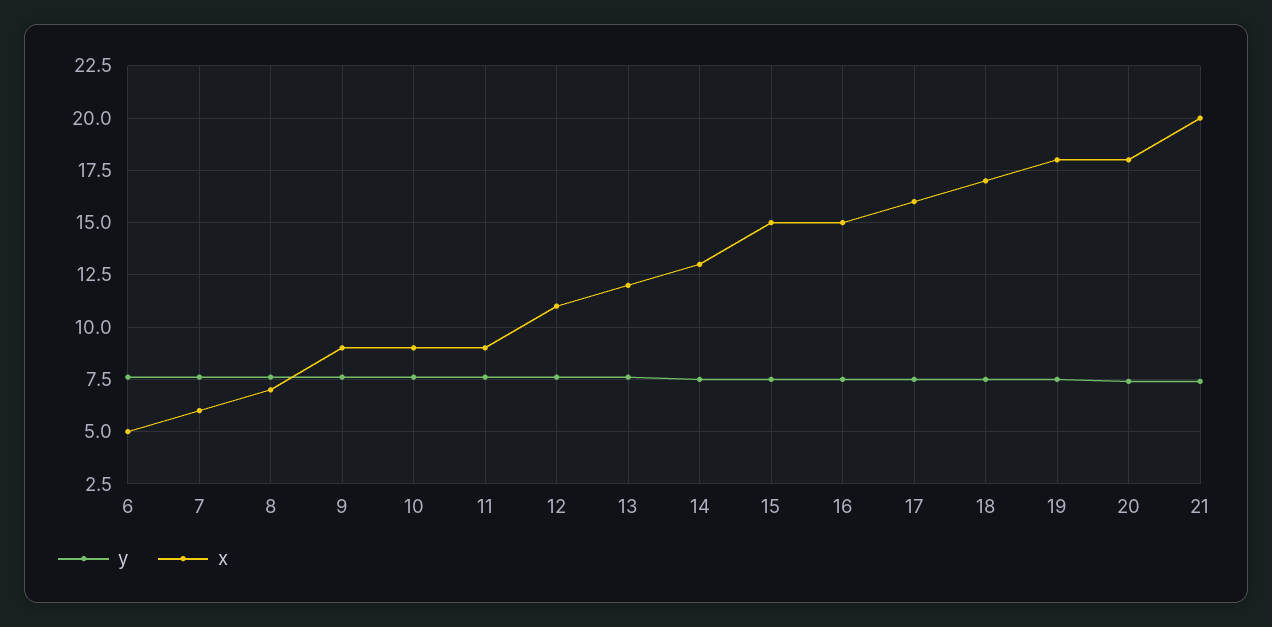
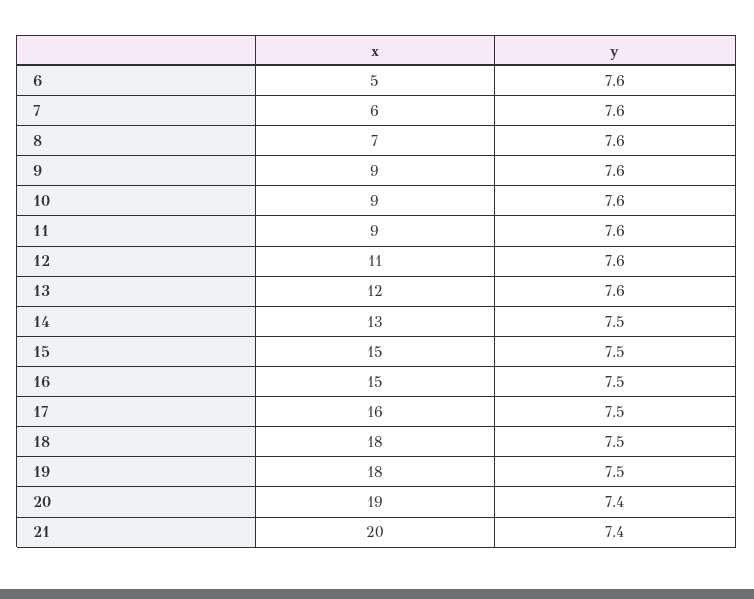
  {
    "y": {
      "6": 7.6,
      "7": 7.6,
      "8": 7.6,
      "9": 7.6,
      "10": 7.6,
      "11": 7.6,
      "12": 7.6,
      "13": 7.6,
      "14": 7.5,
      "15": 7.5,
      "16": 7.5,
      "17": 7.5,
      "18": 7.5,
      "19": 7.5,
      "20": 7.4,
      "21": 7.4
    },
    "x": {
      "6": 5,
      "7": 6,
      "8": 7,
      "9": 9,
      "10": 9,
      "11": 9,
      "12": 11,
      "13": 12,
      "14": 13,
      "15": 15,
      "16": 15,
      "17": 16,
-     "18": 17,
+     "18": 18,
      "19": 18,
-     "20": 18,
+     "20": 19,
      "21": 20
    }
  }

